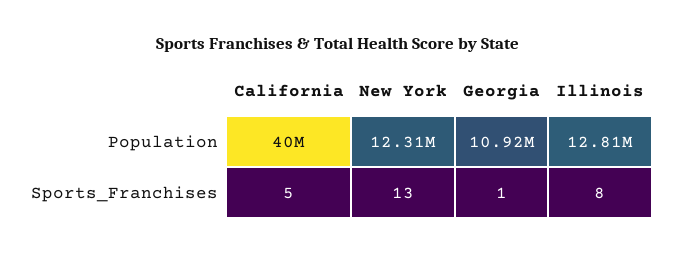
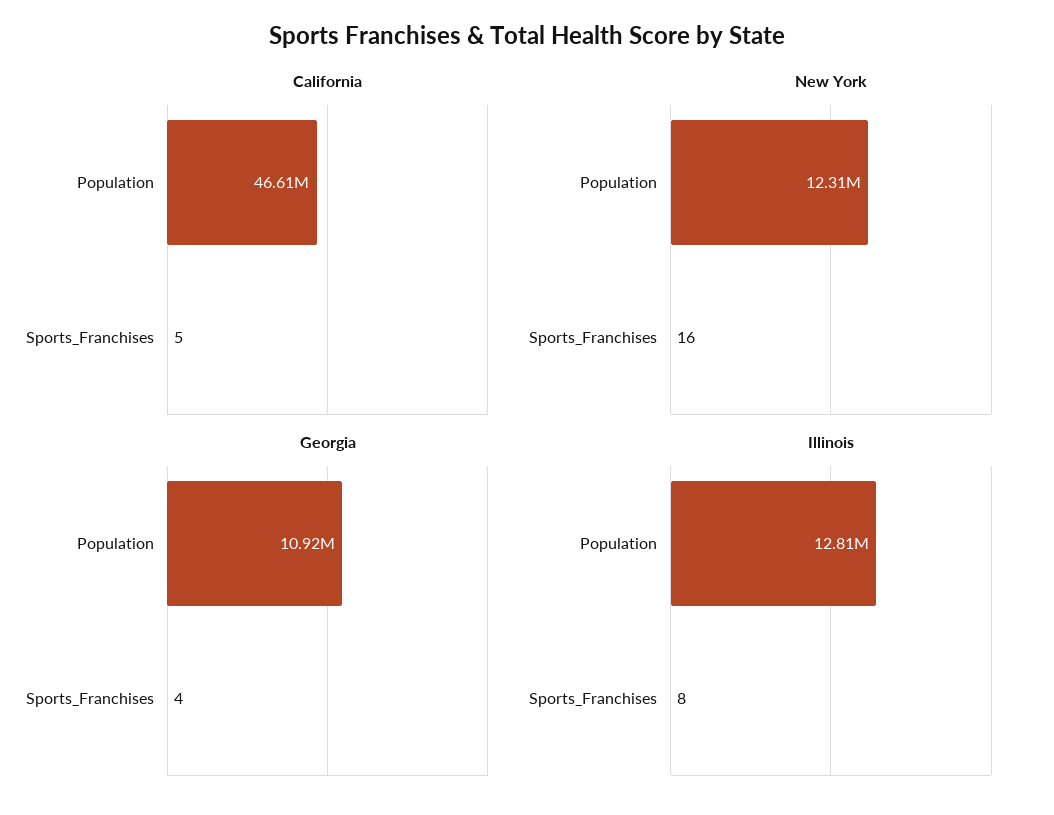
  {
    "California": {
-     "Population": 40000000,
+     "Population": 46610000,
      "Sports_Franchises": 5
    },
    "New York": {
      "Population": 12310000,
-     "Sports_Franchises": 13
+     "Sports_Franchises": 16
    },
    "Georgia": {
      "Population": 10920000,
-     "Sports_Franchises": 1
+     "Sports_Franchises": 4
    },
    "Illinois": {
      "Population": 12810000,
      "Sports_Franchises": 8
    }
  }

